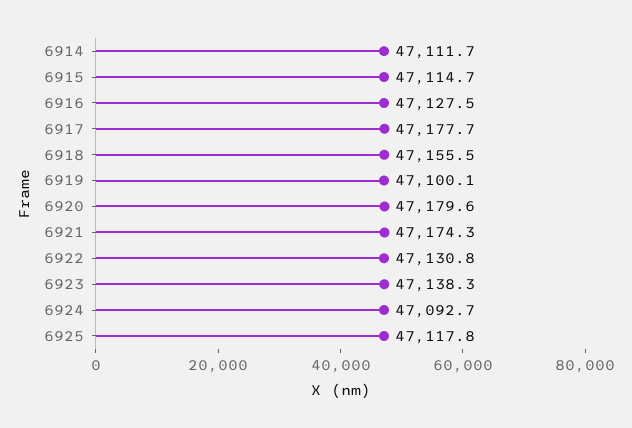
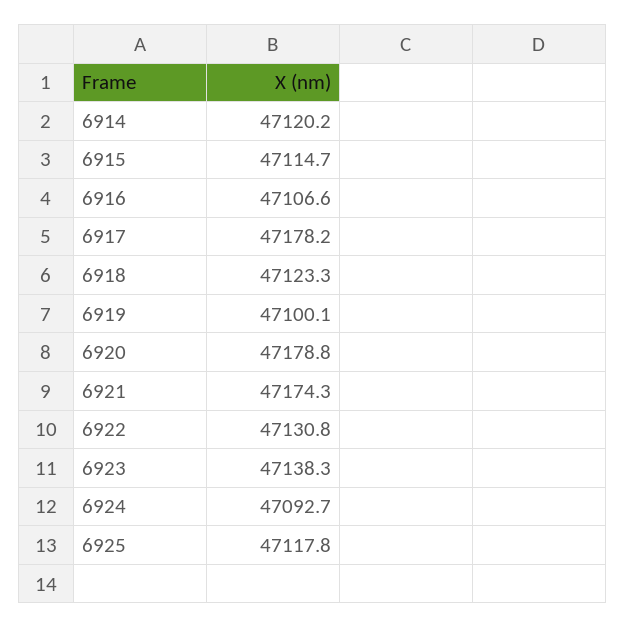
  {
-   "6914": 47111.7,
+   "6914": 47120.2,
    "6915": 47114.7,
-   "6916": 47127.5,
+   "6916": 47106.6,
-   "6917": 47177.7,
+   "6917": 47178.2,
-   "6918": 47155.5,
+   "6918": 47123.3,
    "6919": 47100.1,
-   "6920": 47179.6,
+   "6920": 47178.8,
    "6921": 47174.3,
    "6922": 47130.8,
    "6923": 47138.3,
    "6924": 47092.7,
    "6925": 47117.8
  }

